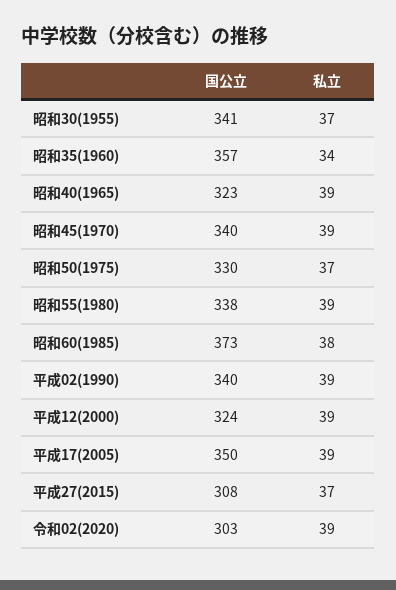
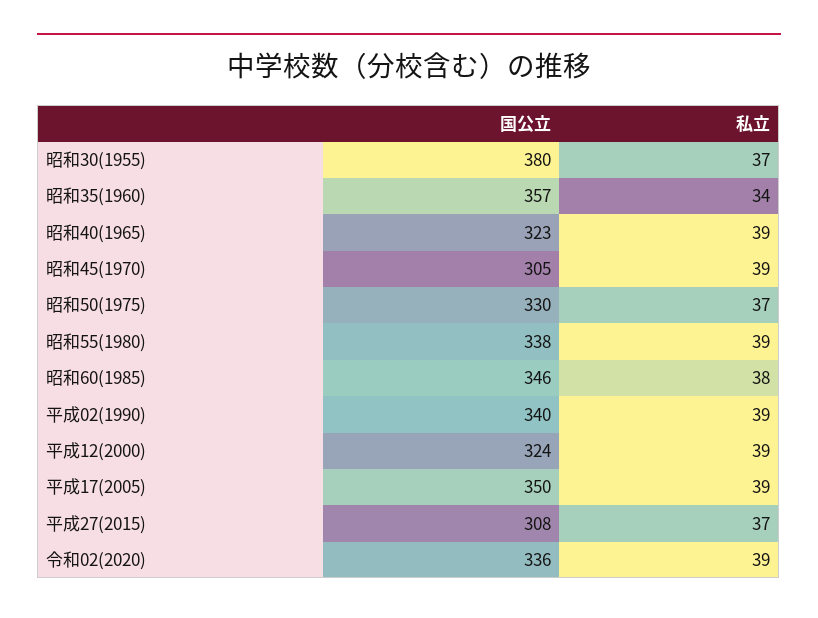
  {
    "国公立": {
-     "昭和30(1955)": 341,
+     "昭和30(1955)": 380,
      "昭和35(1960)": 357,
      "昭和40(1965)": 323,
-     "昭和45(1970)": 340,
+     "昭和45(1970)": 305,
      "昭和50(1975)": 330,
      "昭和55(1980)": 338,
-     "昭和60(1985)": 373,
+     "昭和60(1985)": 346,
      "平成02(1990)": 340,
      "平成12(2000)": 324,
      "平成17(2005)": 350,
      "平成27(2015)": 308,
-     "令和02(2020)": 303
+     "令和02(2020)": 336
    },
    "私立": {
      "昭和30(1955)": 37,
      "昭和35(1960)": 34,
      "昭和40(1965)": 39,
      "昭和45(1970)": 39,
      "昭和50(1975)": 37,
      "昭和55(1980)": 39,
      "昭和60(1985)": 38,
      "平成02(1990)": 39,
      "平成12(2000)": 39,
      "平成17(2005)": 39,
      "平成27(2015)": 37,
      "令和02(2020)": 39
    }
  }

